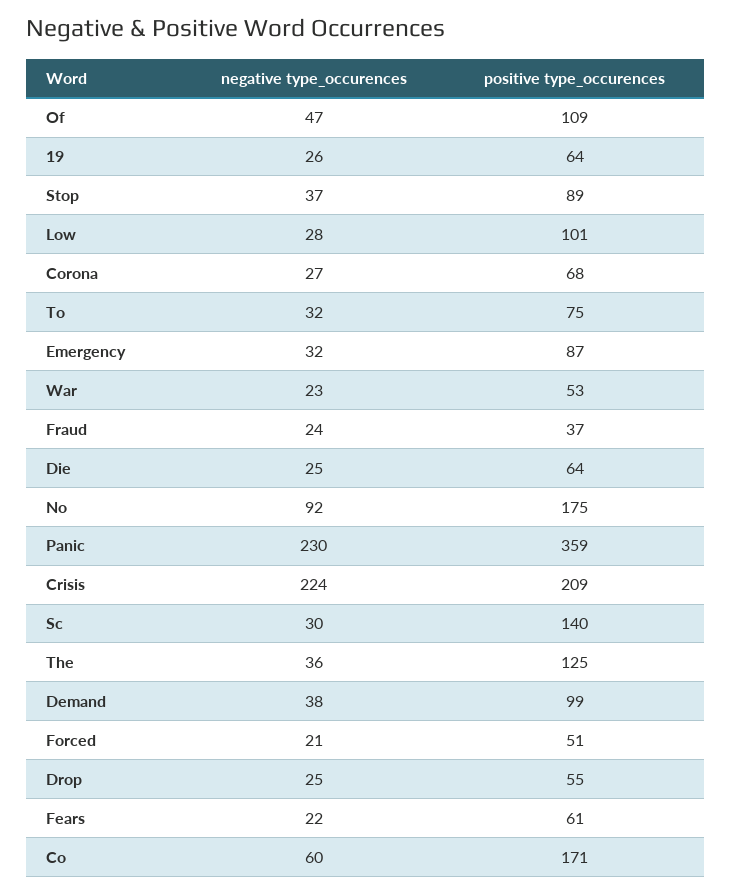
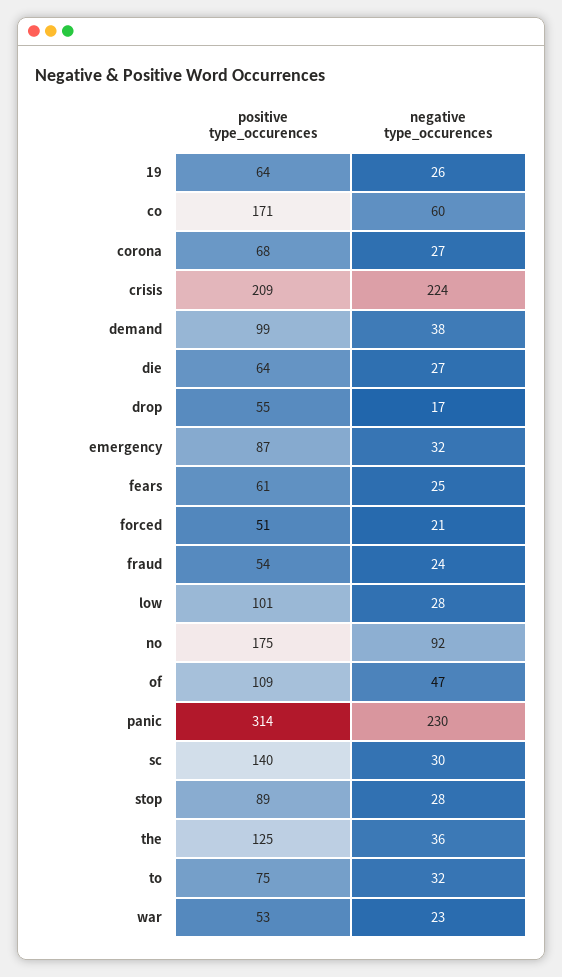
  {
    "negative type_occurences": {
      "Of": 47,
      "19": 26,
-     "Stop": 37,
+     "Stop": 28,
      "Low": 28,
      "Corona": 27,
      "To": 32,
      "Emergency": 32,
      "War": 23,
      "Fraud": 24,
-     "Die": 25,
+     "Die": 27,
      "No": 92,
      "Panic": 230,
      "Crisis": 224,
      "Sc": 30,
      "The": 36,
      "Demand": 38,
      "Forced": 21,
-     "Drop": 25,
+     "Drop": 17,
-     "Fears": 22,
+     "Fears": 25,
      "Co": 60
    },
    "positive type_occurences": {
      "Of": 109,
      "19": 64,
      "Stop": 89,
      "Low": 101,
      "Corona": 68,
      "To": 75,
      "Emergency": 87,
      "War": 53,
-     "Fraud": 37,
+     "Fraud": 54,
      "Die": 64,
      "No": 175,
-     "Panic": 359,
+     "Panic": 314,
      "Crisis": 209,
      "Sc": 140,
      "The": 125,
      "Demand": 99,
      "Forced": 51,
      "Drop": 55,
      "Fears": 61,
      "Co": 171
    }
  }

